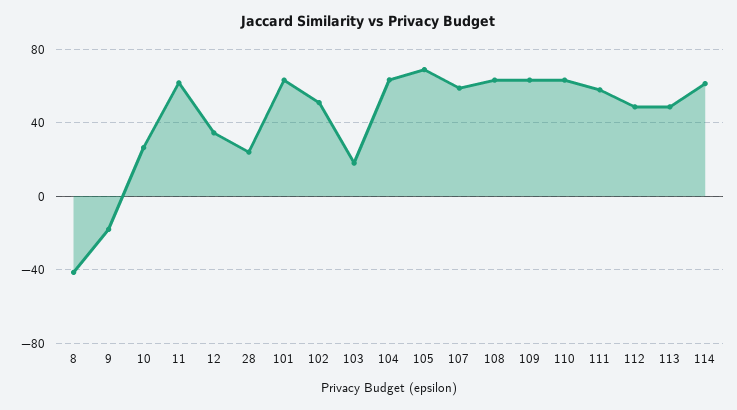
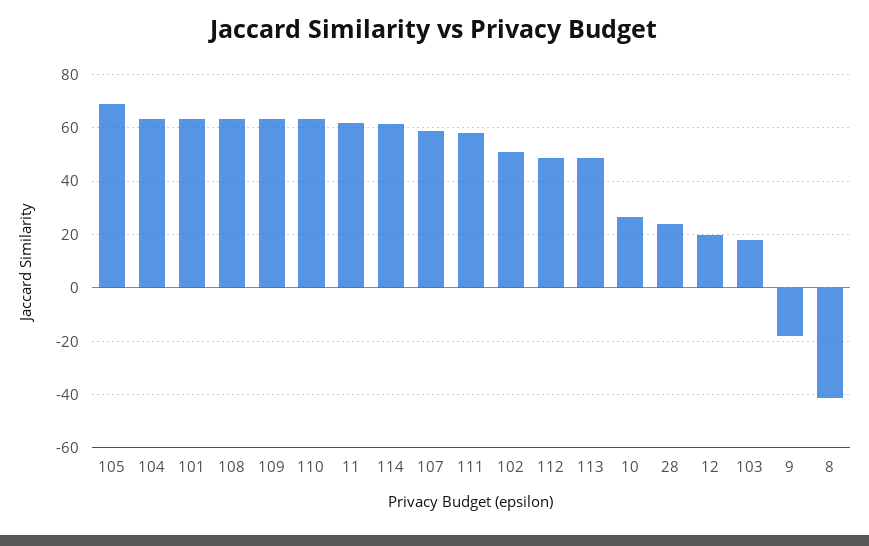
  {
    "8": -42.5,
    "9": -17.5,
    "10": 27.5,
    "11": 62.5,
-   "12": 35,
+   "12": 20,
    "28": 25,
    "101": 62.5,
    "102": 50,
    "103": 17.5,
    "104": 62.5,
    "105": 70,
    "107": 60,
    "108": 62.5,
    "109": 62.5,
    "110": 62.5,
    "111": 57.5,
    "112": 47.5,
    "113": 47.5,
    "114": 62.5
  }

